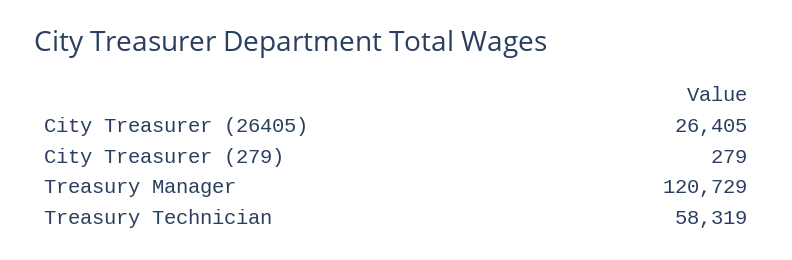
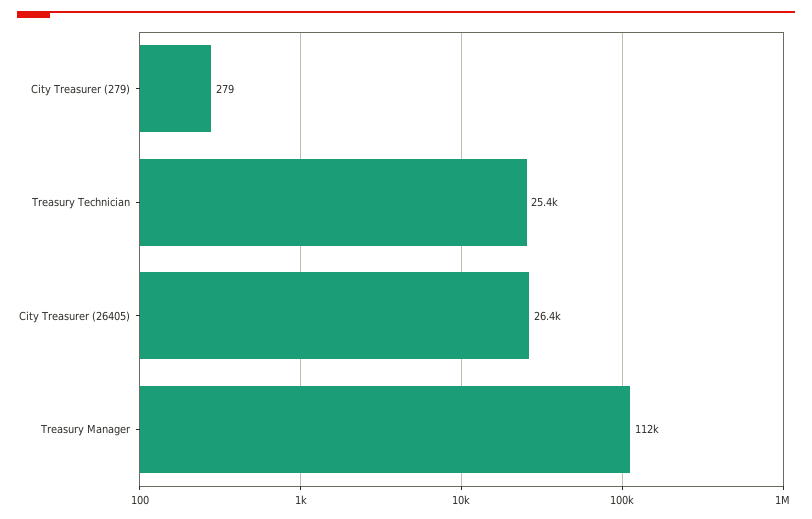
  {
    "City Treasurer (26405)": 26405,
    "City Treasurer (279)": 279,
-   "Treasury Manager": 120729,
+   "Treasury Manager": 112000,
-   "Treasury Technician": 58319
+   "Treasury Technician": 25400
  }

